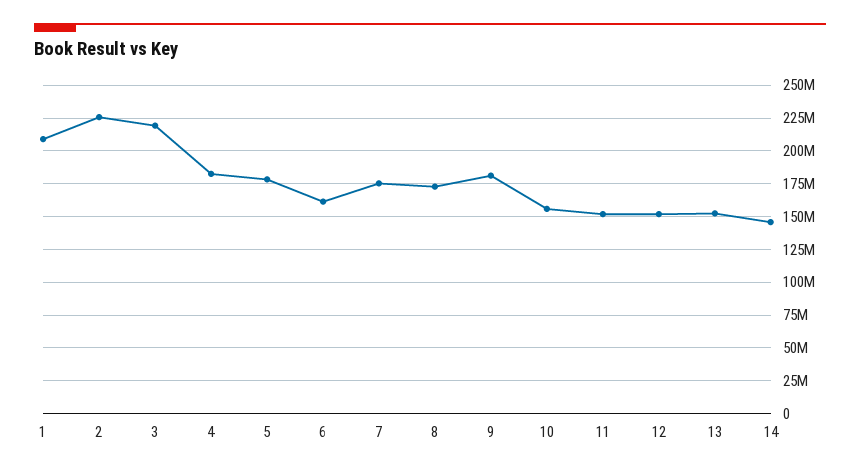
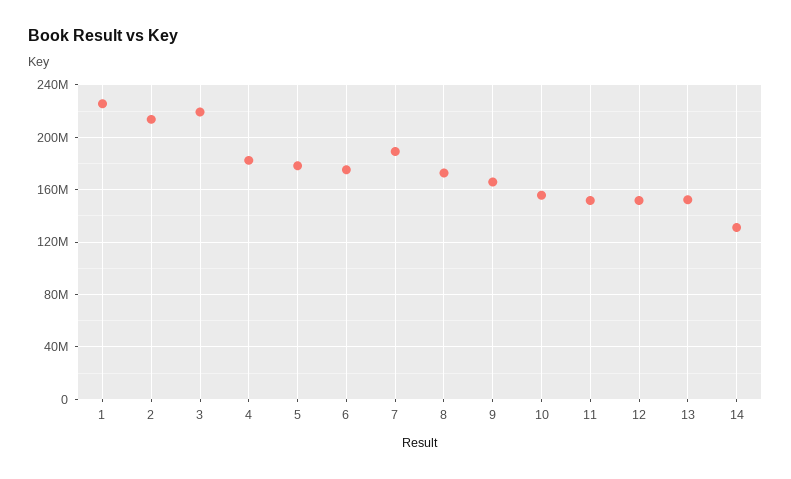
  {
-   "1": 210000000,
+   "1": 225000000,
-   "2": 225000000,
+   "2": 215000000,
    "3": 220000000,
    "4": 180000000,
    "5": 180000000,
-   "6": 160000000,
+   "6": 175000000,
-   "7": 175000000,
+   "7": 190000000,
    "8": 175000000,
-   "9": 180000000,
+   "9": 165000000,
    "10": 155000000,
    "11": 150000000,
    "12": 150000000,
    "13": 150000000,
-   "14": 145000000
+   "14": 130000000
  }

